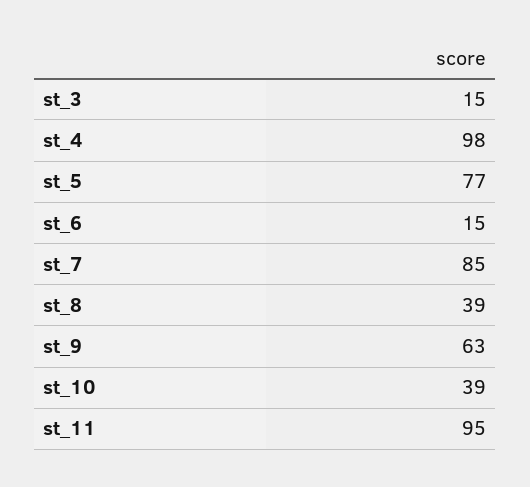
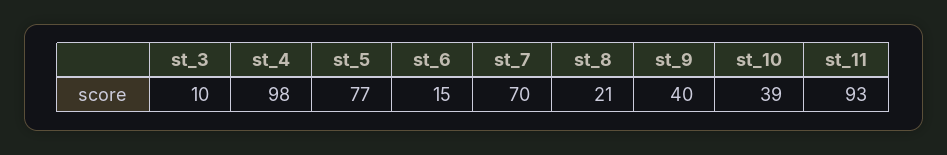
  {
-   "st_3": 15,
+   "st_3": 10,
    "st_4": 98,
    "st_5": 77,
    "st_6": 15,
-   "st_7": 85,
+   "st_7": 70,
-   "st_8": 39,
+   "st_8": 21,
-   "st_9": 63,
+   "st_9": 40,
    "st_10": 39,
-   "st_11": 95
+   "st_11": 93
  }

